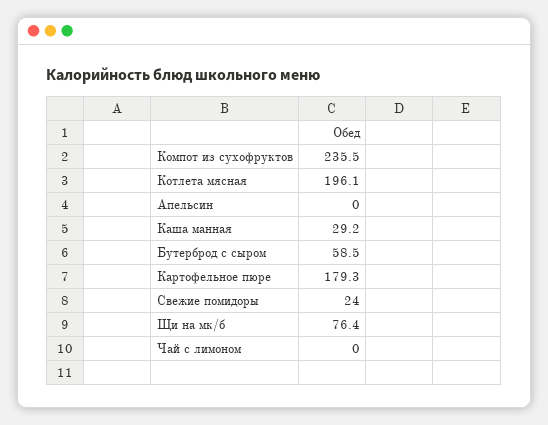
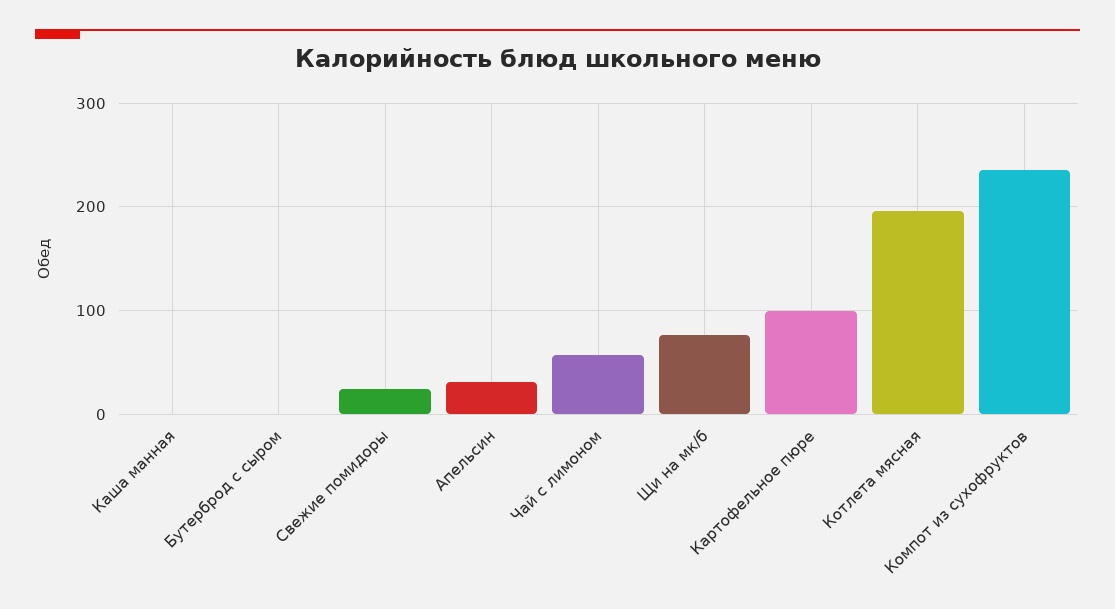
  {
    "Компот из сухофруктов": 235.5,
    "Котлета мясная": 196.1,
-   "Апельсин": 0,
+   "Апельсин": 30,
-   "Каша манная": 29.2,
+   "Каша манная": 0,
-   "Бутерброд с сыром": 58.5,
+   "Бутерброд с сыром": 0,
-   "Картофельное пюре": 179.3,
+   "Картофельное пюре": 100,
    "Свежие помидоры": 24,
    "Щи на мк/б": 76.4,
-   "Чай с лимоном": 0
+   "Чай с лимоном": 60
  }

